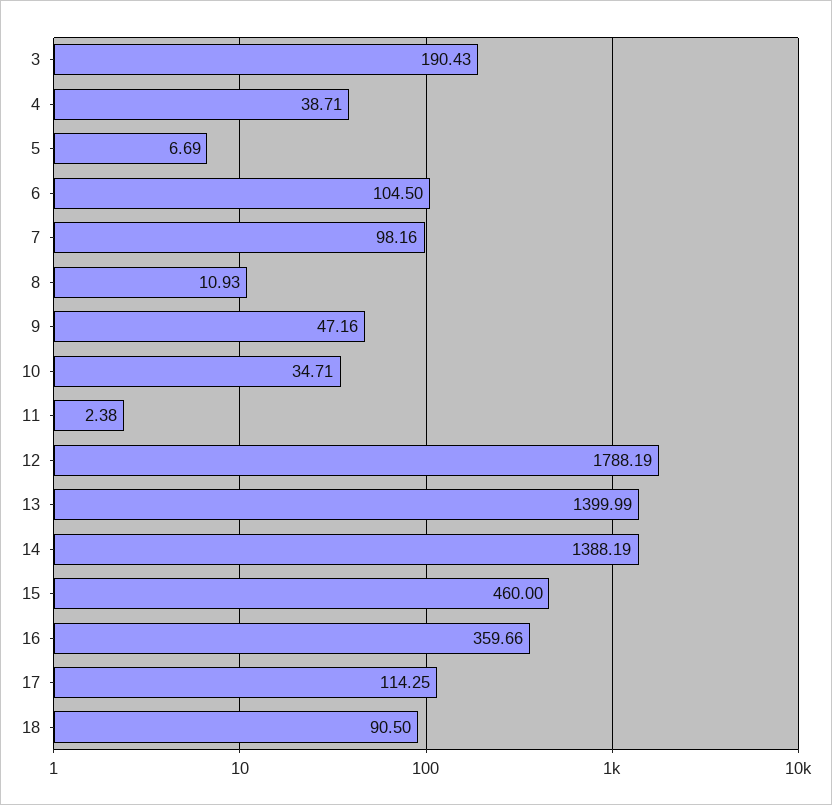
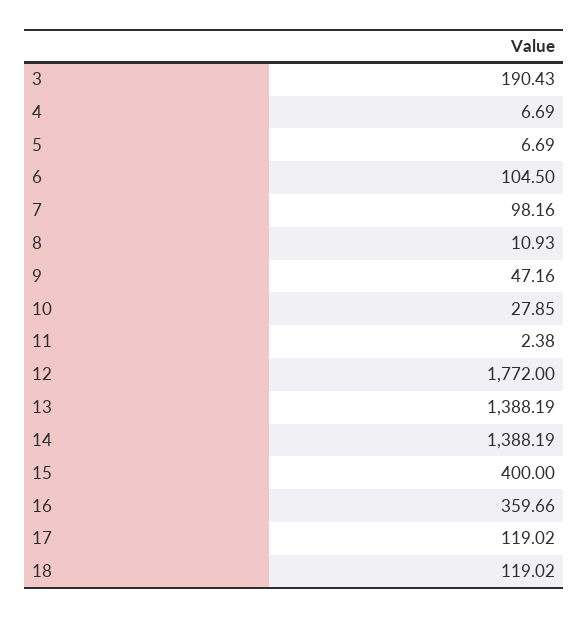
  {
    "3": 190.43,
-   "4": 38.71,
+   "4": 6.69,
    "5": 6.69,
    "6": 104.5,
    "7": 98.16,
    "8": 10.93,
    "9": 47.16,
-   "10": 34.71,
+   "10": 27.85,
    "11": 2.38,
-   "12": 1788.19,
+   "12": 1772,
-   "13": 1399.99,
+   "13": 1388.19,
    "14": 1388.19,
-   "15": 460,
+   "15": 400,
    "16": 359.66,
-   "17": 114.25,
+   "17": 119.02,
-   "18": 90.5
+   "18": 119.02
  }

